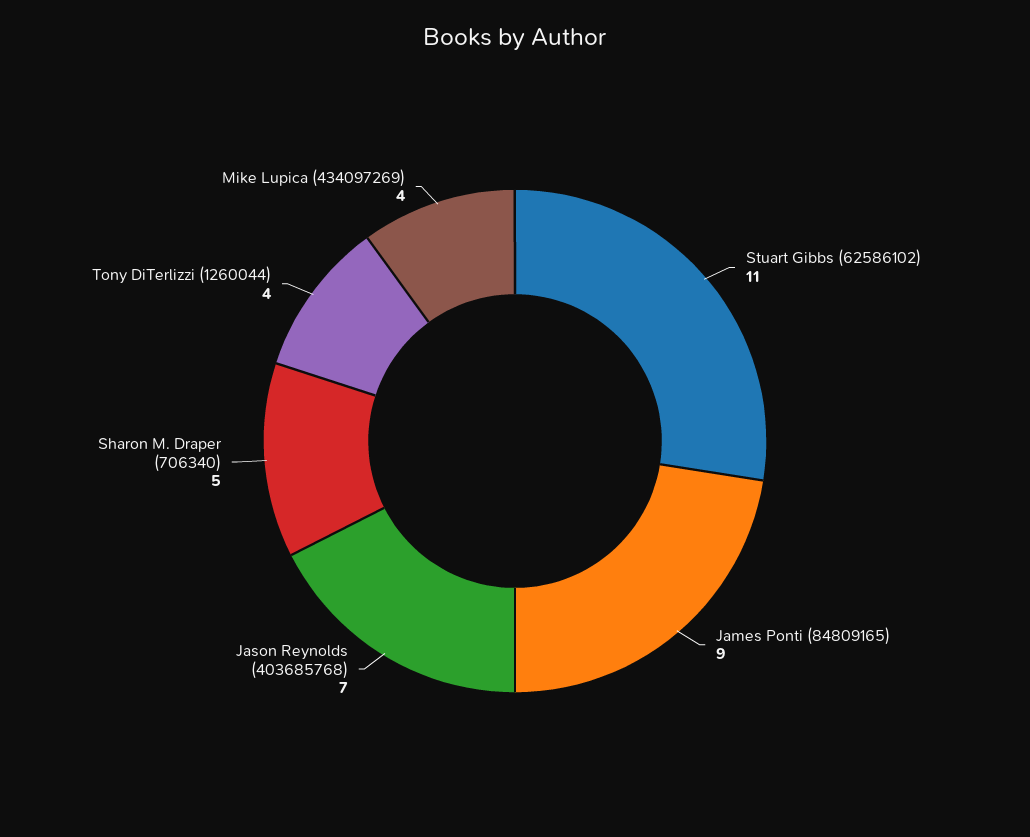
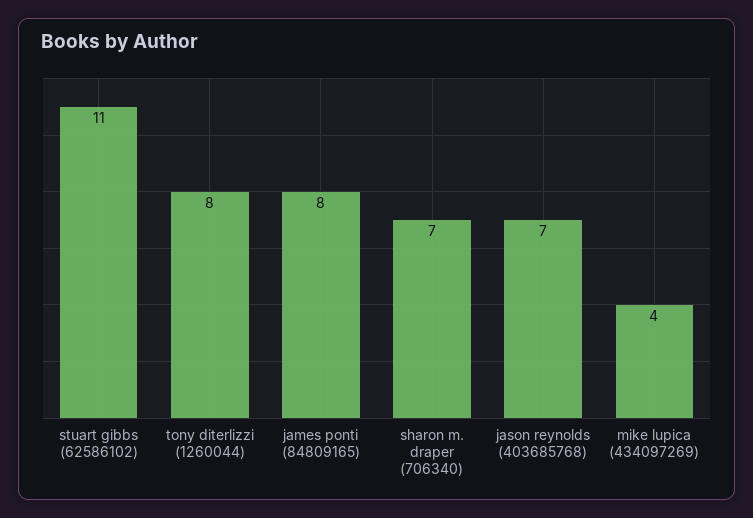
  {
    "Stuart Gibbs (62586102)": 11,
-   "James Ponti (84809165)": 9,
+   "James Ponti (84809165)": 8,
    "Jason Reynolds (403685768)": 7,
-   "Sharon M. Draper (706340)": 5,
+   "Sharon M. Draper (706340)": 7,
-   "Tony DiTerlizzi (1260044)": 4,
+   "Tony DiTerlizzi (1260044)": 8,
    "Mike Lupica (434097269)": 4
  }

